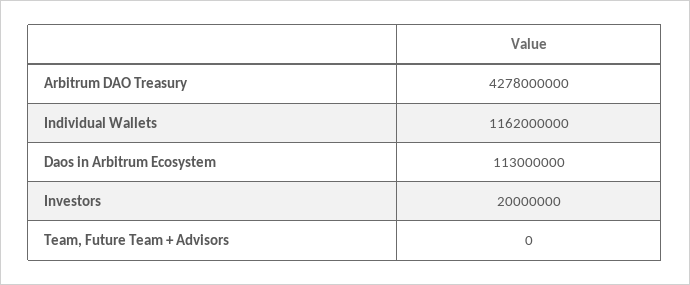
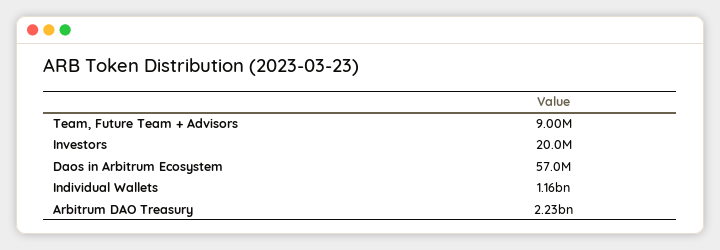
  {
-   "Arbitrum DAO Treasury": 4278000000,
+   "Arbitrum DAO Treasury": 2230000000,
    "Individual Wallets": 1162000000,
-   "Daos in Arbitrum Ecosystem": 113000000,
+   "Daos in Arbitrum Ecosystem": 57000000,
    "Investors": 20000000,
-   "Team, Future Team + Advisors": 0
+   "Team, Future Team + Advisors": 9000000
  }

